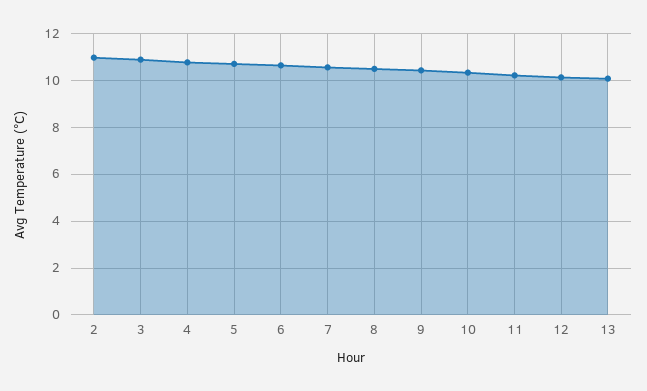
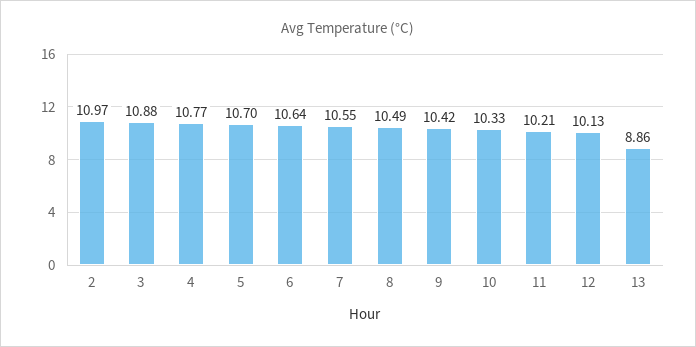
  {
    "2": 10.97,
    "3": 10.88,
    "4": 10.77,
    "5": 10.7,
    "6": 10.64,
    "7": 10.55,
    "8": 10.49,
    "9": 10.42,
    "10": 10.33,
    "11": 10.21,
    "12": 10.13,
-   "13": 10
+   "13": 8.86
  }

